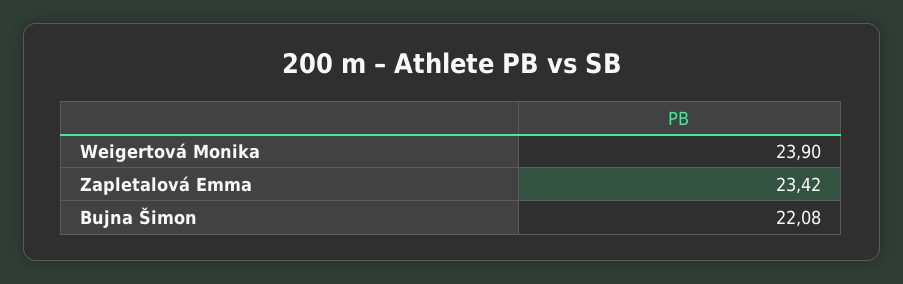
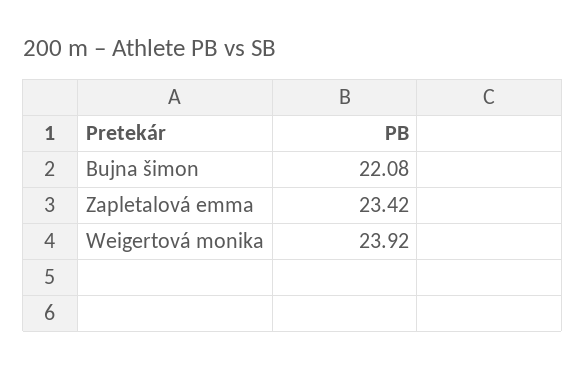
  {
-   "Weigertová Monika": 23.9,
+   "Weigertová Monika": 23.92,
    "Zapletalová Emma": 23.42,
    "Bujna Šimon": 22.08
  }

